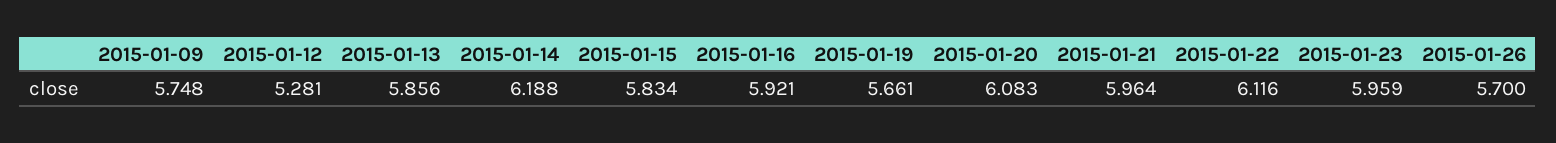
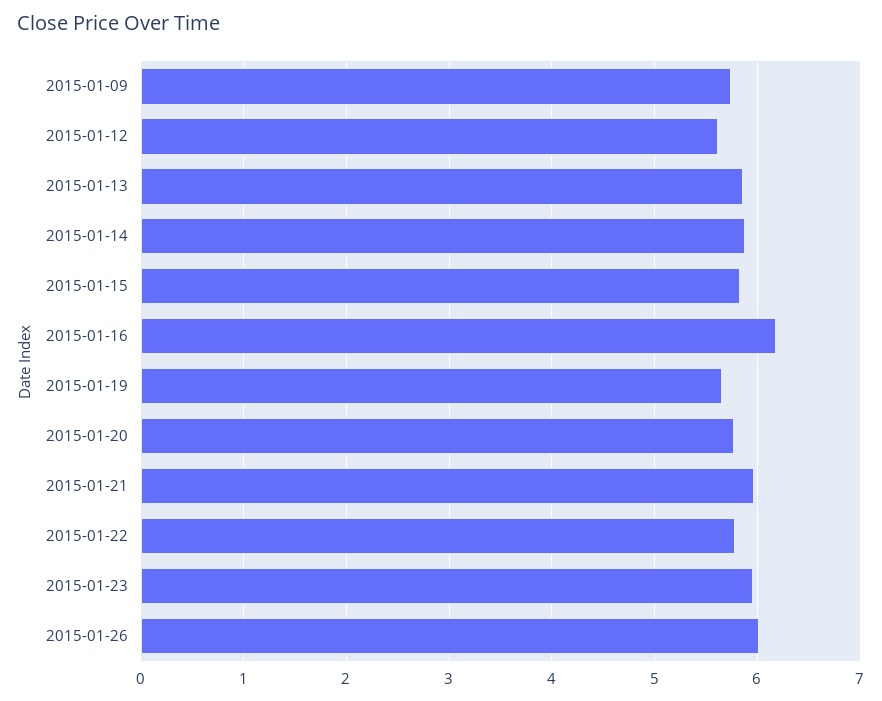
  {
    "2015-01-09": 5.748,
-   "2015-01-12": 5.281,
+   "2015-01-12": 5.6,
    "2015-01-13": 5.856,
-   "2015-01-14": 6.188,
+   "2015-01-14": 5.9,
    "2015-01-15": 5.834,
-   "2015-01-16": 5.921,
+   "2015-01-16": 6.2,
    "2015-01-19": 5.661,
-   "2015-01-20": 6.083,
+   "2015-01-20": 5.8,
    "2015-01-21": 5.964,
-   "2015-01-22": 6.116,
+   "2015-01-22": 5.8,
    "2015-01-23": 5.959,
-   "2015-01-26": 5.7
+   "2015-01-26": 6
  }

